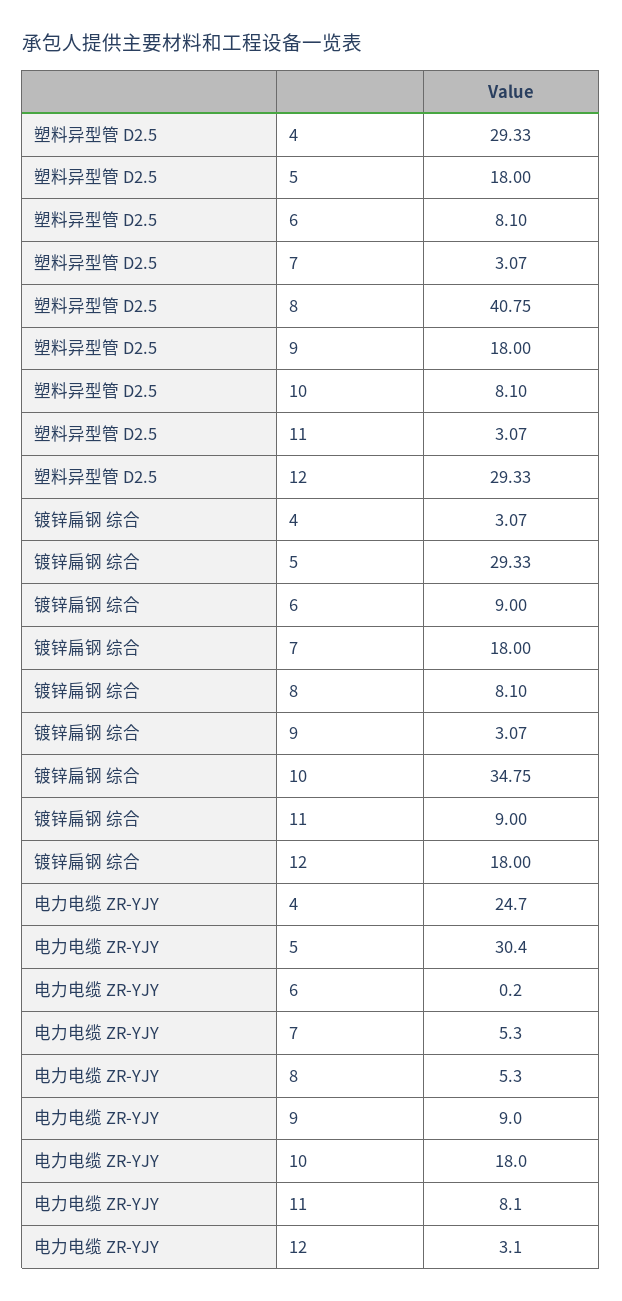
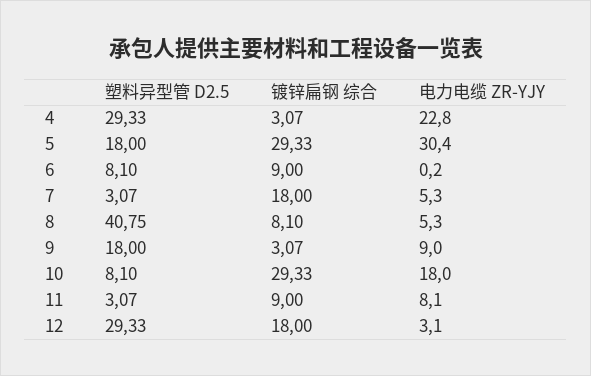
  {
    "塑料异型管 D2.5": {
      "4": 29.33,
      "5": 18,
      "6": 8.1,
      "7": 3.07,
      "8": 40.75,
      "9": 18,
      "10": 8.1,
      "11": 3.07,
      "12": 29.33
    },
    "镀锌扁钢 综合": {
      "4": 3.07,
      "5": 29.33,
      "6": 9,
      "7": 18,
      "8": 8.1,
      "9": 3.07,
-     "10": 34.75,
+     "10": 29.33,
      "11": 9,
      "12": 18
    },
    "电力电缆 ZR-YJY": {
-     "4": 24.7,
+     "4": 22.8,
      "5": 30.4,
      "6": 0.2,
      "7": 5.3,
      "8": 5.3,
      "9": 9,
      "10": 18,
      "11": 8.1,
      "12": 3.1
    }
  }

